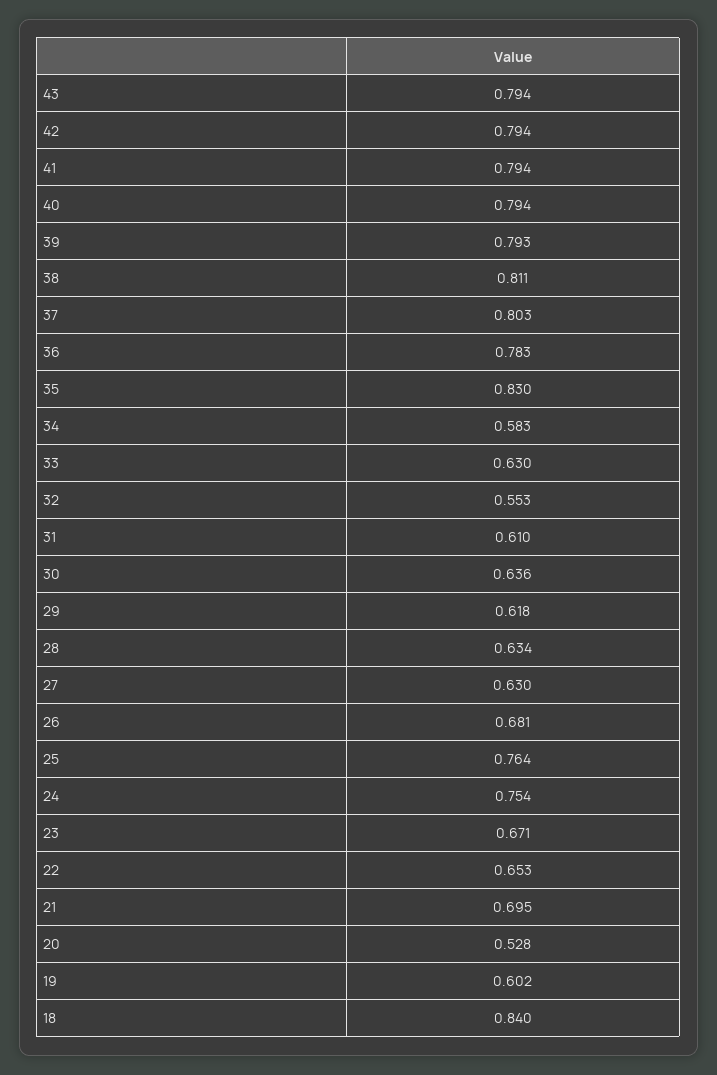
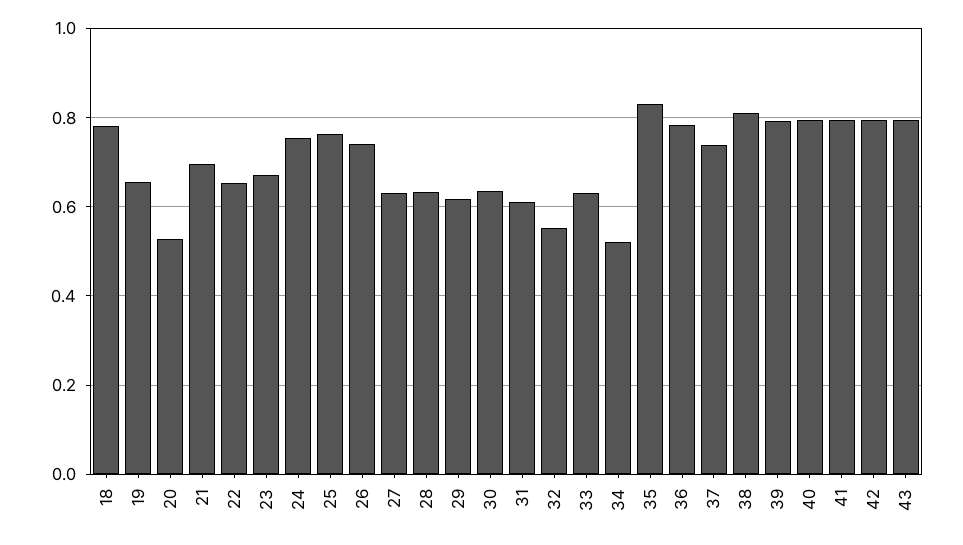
  {
    "43": 0.794,
    "42": 0.794,
    "41": 0.794,
    "40": 0.794,
    "39": 0.793,
    "38": 0.811,
-   "37": 0.803,
+   "37": 0.74,
    "36": 0.783,
    "35": 0.83,
-   "34": 0.583,
+   "34": 0.52,
    "33": 0.63,
    "32": 0.553,
    "31": 0.61,
    "30": 0.636,
    "29": 0.618,
    "28": 0.634,
    "27": 0.63,
-   "26": 0.681,
+   "26": 0.74,
    "25": 0.764,
    "24": 0.754,
    "23": 0.671,
    "22": 0.653,
    "21": 0.695,
    "20": 0.528,
-   "19": 0.602,
+   "19": 0.66,
-   "18": 0.84
+   "18": 0.78
  }

